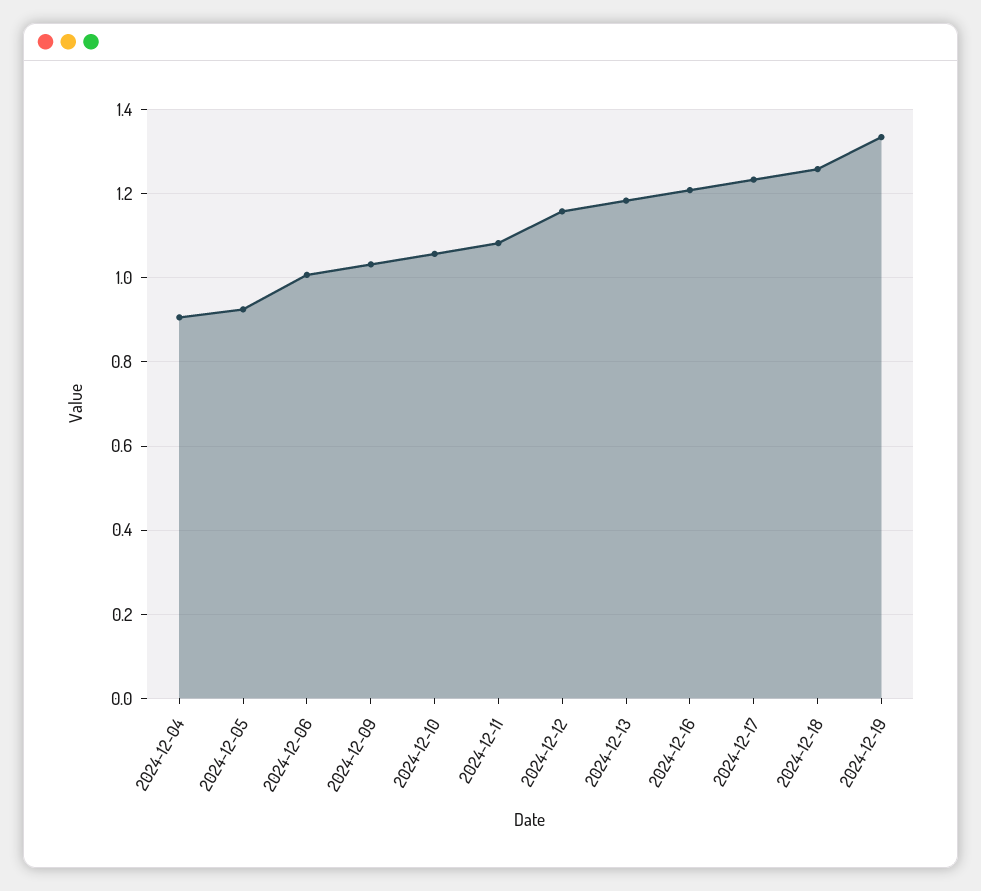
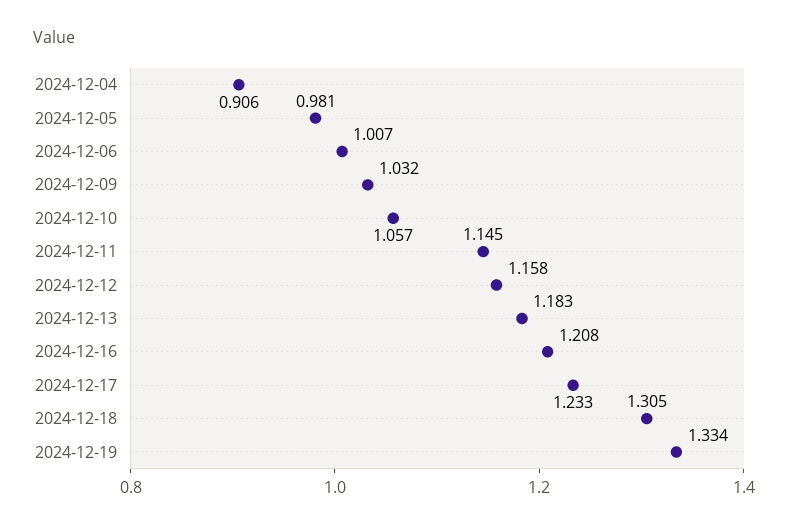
  {
    "2024-12-04": 0.906,
-   "2024-12-05": 0.92,
+   "2024-12-05": 0.981,
    "2024-12-06": 1.007,
    "2024-12-09": 1.032,
    "2024-12-10": 1.057,
-   "2024-12-11": 1.08,
+   "2024-12-11": 1.145,
    "2024-12-12": 1.158,
    "2024-12-13": 1.183,
    "2024-12-16": 1.208,
    "2024-12-17": 1.233,
-   "2024-12-18": 1.26,
+   "2024-12-18": 1.305,
    "2024-12-19": 1.334
  }

